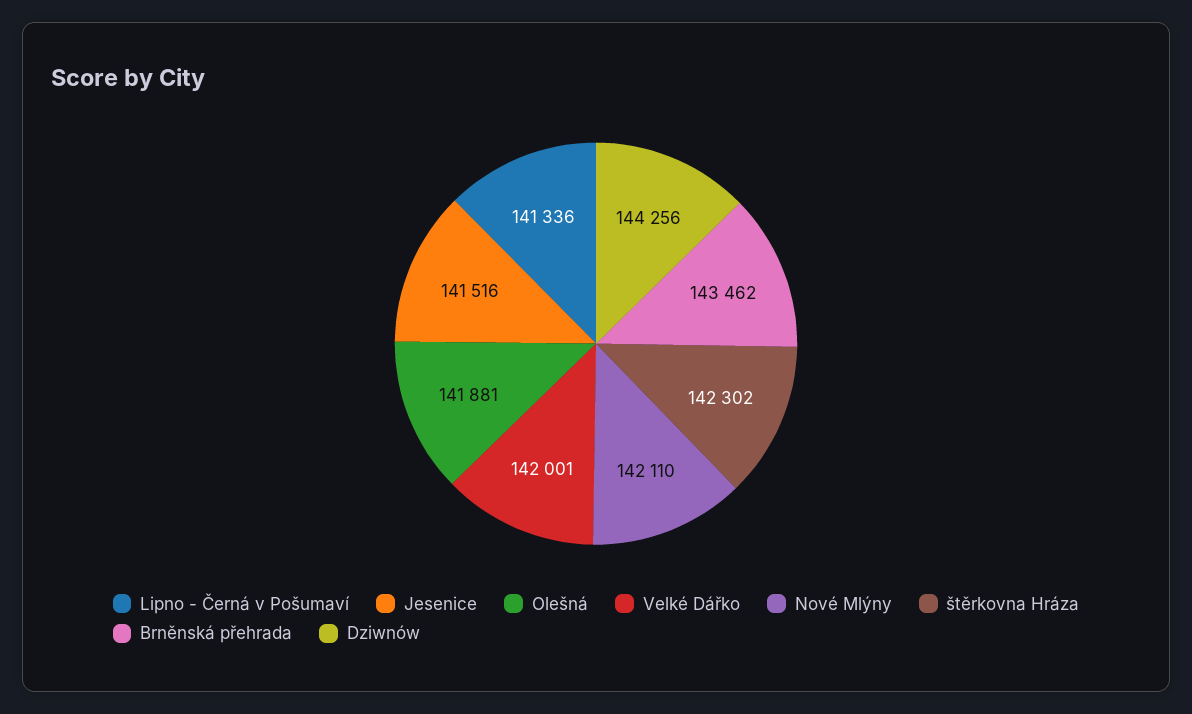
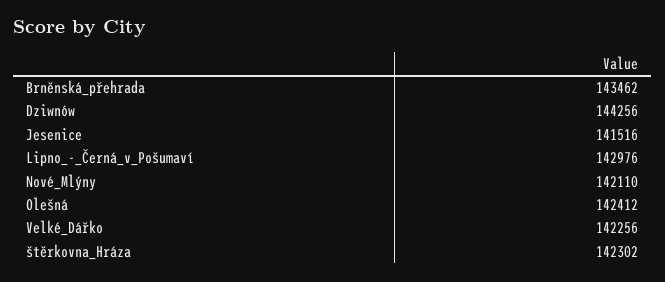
  {
-   "Lipno - Černá v Pošumaví": 141336,
+   "Lipno - Černá v Pošumaví": 142976,
    "Jesenice": 141516,
-   "Olešná": 141881,
+   "Olešná": 142412,
-   "Velké Dářko": 142001,
+   "Velké Dářko": 142256,
    "Nové Mlýny": 142110,
    "štěrkovna Hráza": 142302,
    "Brněnská přehrada": 143462,
    "Dziwnów": 144256
  }

